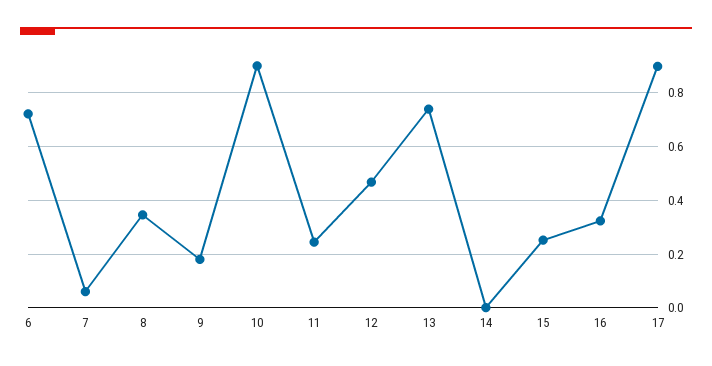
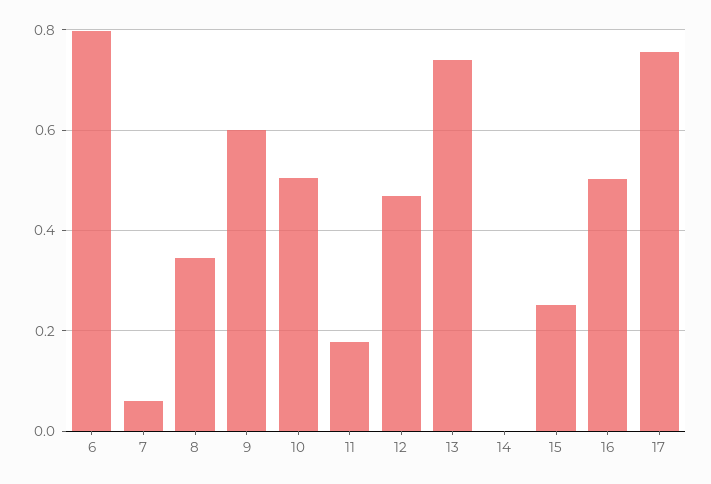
  {
-   "6": 0.725,
+   "6": 0.8,
    "7": 0.06,
    "8": 0.34,
-   "9": 0.175,
+   "9": 0.6,
-   "10": 0.9,
+   "10": 0.5,
-   "11": 0.25,
+   "11": 0.18,
    "12": 0.46,
    "13": 0.74,
    "14": 0,
    "15": 0.26,
-   "16": 0.325,
+   "16": 0.5,
-   "17": 0.9
+   "17": 0.76
  }

